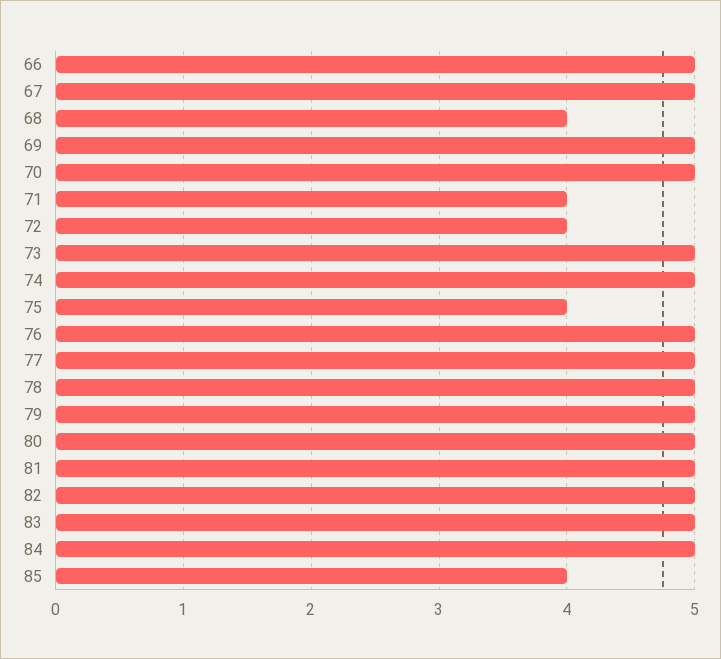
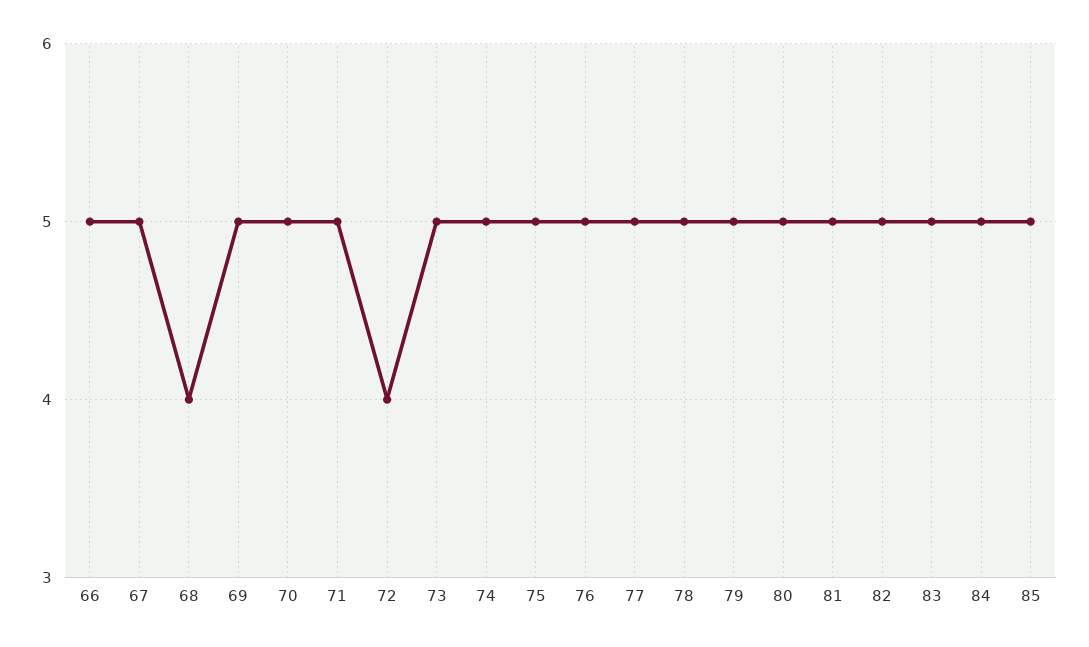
  {
    "66": 5,
    "67": 5,
    "68": 4,
    "69": 5,
    "70": 5,
-   "71": 4,
+   "71": 5,
    "72": 4,
    "73": 5,
    "74": 5,
-   "75": 4,
+   "75": 5,
    "76": 5,
    "77": 5,
    "78": 5,
    "79": 5,
    "80": 5,
    "81": 5,
    "82": 5,
    "83": 5,
    "84": 5,
-   "85": 4
+   "85": 5
  }

